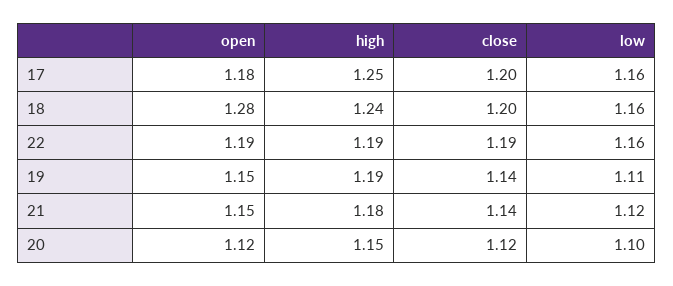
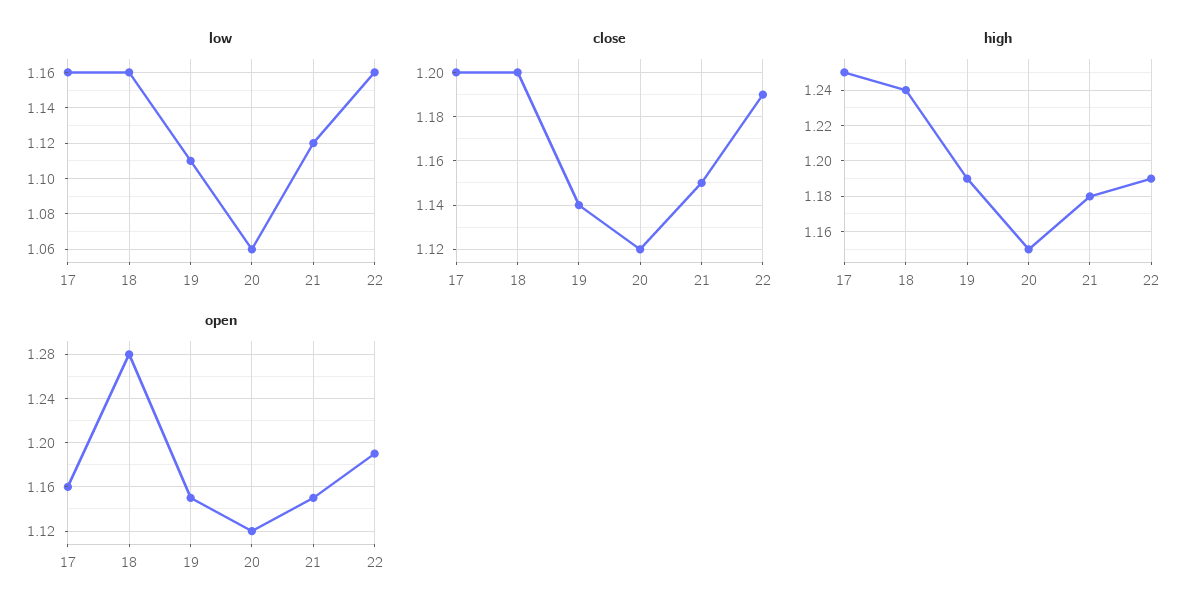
  {
    "open": {
-     "17": 1.18,
+     "17": 1.16,
      "18": 1.28,
      "22": 1.19,
      "19": 1.15,
      "21": 1.15,
      "20": 1.12
    },
    "high": {
      "17": 1.25,
      "18": 1.24,
      "22": 1.19,
      "19": 1.19,
      "21": 1.18,
      "20": 1.15
    },
    "close": {
      "17": 1.2,
      "18": 1.2,
      "22": 1.19,
      "19": 1.14,
-     "21": 1.14,
+     "21": 1.15,
      "20": 1.12
    },
    "low": {
      "17": 1.16,
      "18": 1.16,
      "22": 1.16,
      "19": 1.11,
      "21": 1.12,
-     "20": 1.1
+     "20": 1.06
    }
  }

